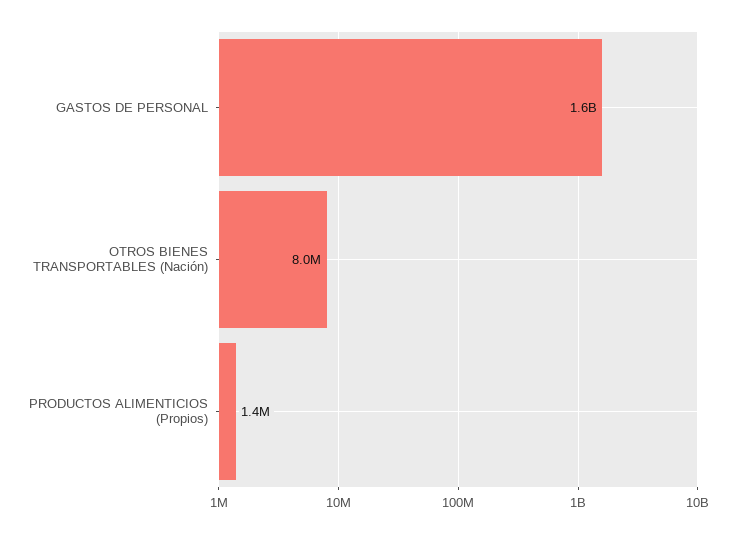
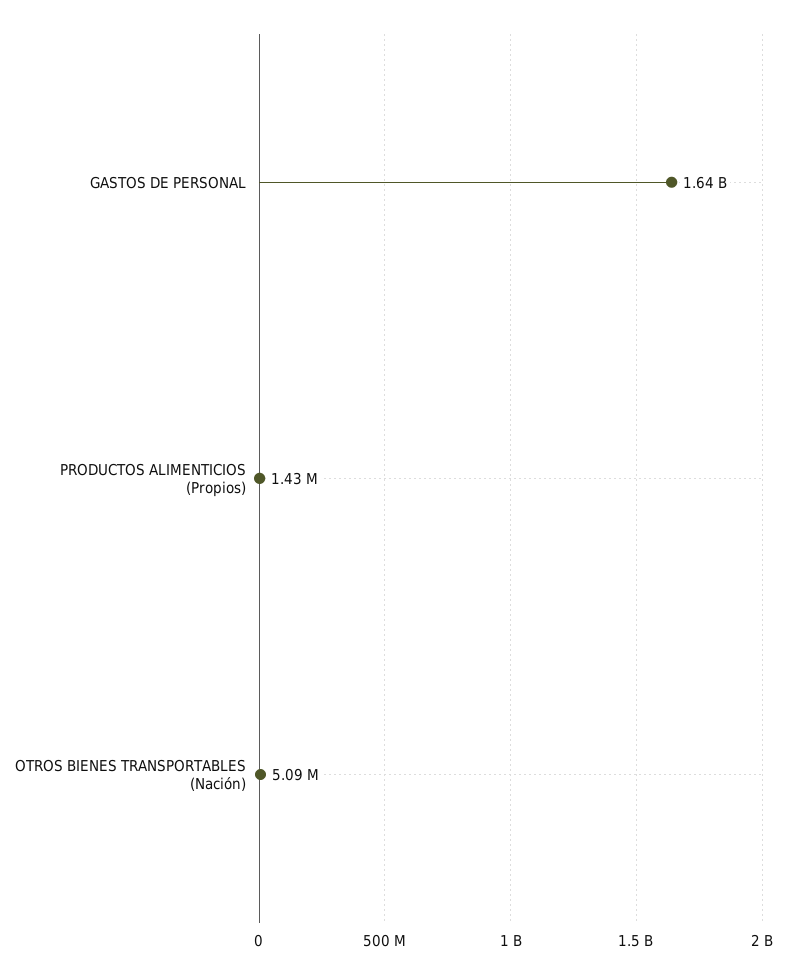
  {
    "GASTOS DE PERSONAL": 1640000000,
-   "OTROS BIENES TRANSPORTABLES (Nación)": 8000000,
+   "OTROS BIENES TRANSPORTABLES (Nación)": 5090000,
    "PRODUCTOS ALIMENTICIOS (Propios)": 1430000
  }

